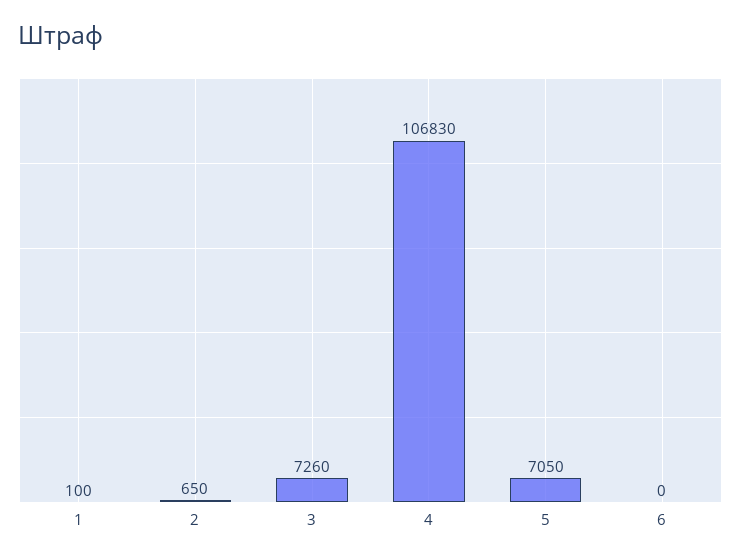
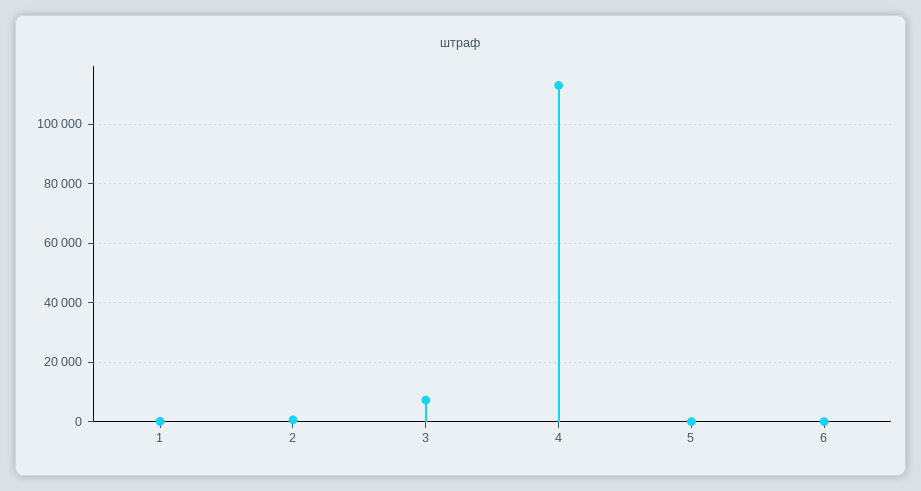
  {
    "1": 100,
    "2": 650,
    "3": 7260,
-   "4": 106830,
+   "4": 112500,
-   "5": 7050,
+   "5": 0,
    "6": 0
  }

